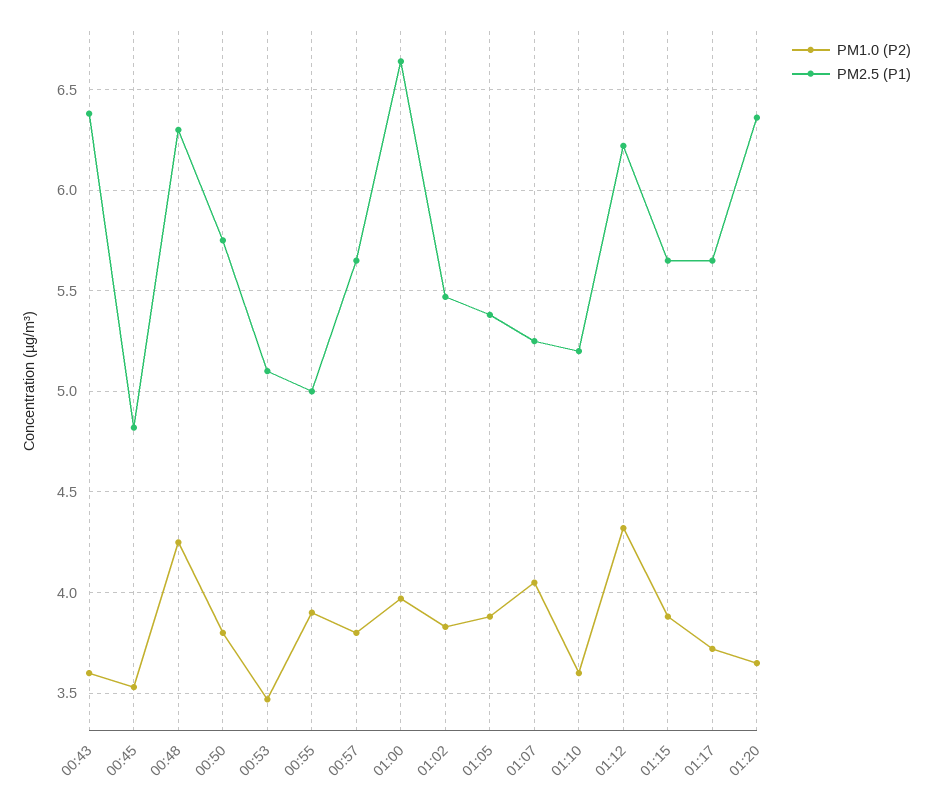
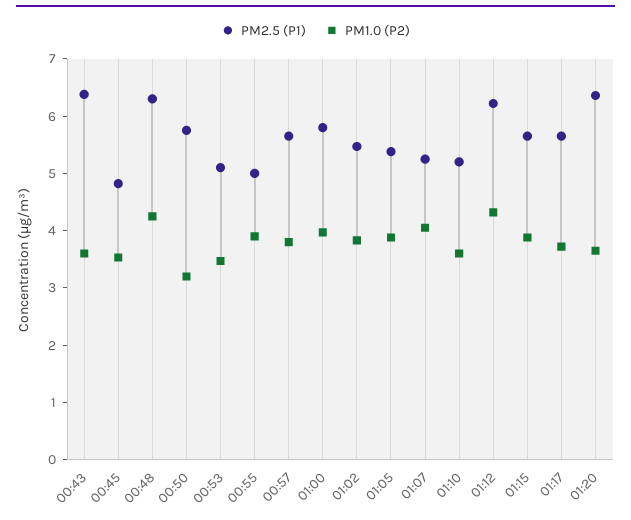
  {
    "PM1.0 (P2)": {
      "00:43": 3.6,
      "00:45": 3.55,
      "00:48": 4.25,
-     "00:50": 3.8,
+     "00:50": 3.2,
      "00:53": 3.45,
      "00:55": 3.9,
      "00:57": 3.8,
      "01:00": 3.95,
      "01:02": 3.85,
      "01:05": 3.9,
      "01:07": 4.05,
      "01:10": 3.6,
      "01:12": 4.3,
      "01:15": 3.9,
      "01:17": 3.7,
      "01:20": 3.65
    },
    "PM2.5 (P1)": {
      "00:43": 6.4,
      "00:45": 4.8,
      "00:48": 6.3,
      "00:50": 5.75,
      "00:53": 5.1,
      "00:55": 5,
      "00:57": 5.65,
-     "01:00": 6.65,
+     "01:00": 5.8,
      "01:02": 5.45,
      "01:05": 5.4,
      "01:07": 5.25,
      "01:10": 5.2,
      "01:12": 6.2,
      "01:15": 5.65,
      "01:17": 5.65,
      "01:20": 6.35
    }
  }

